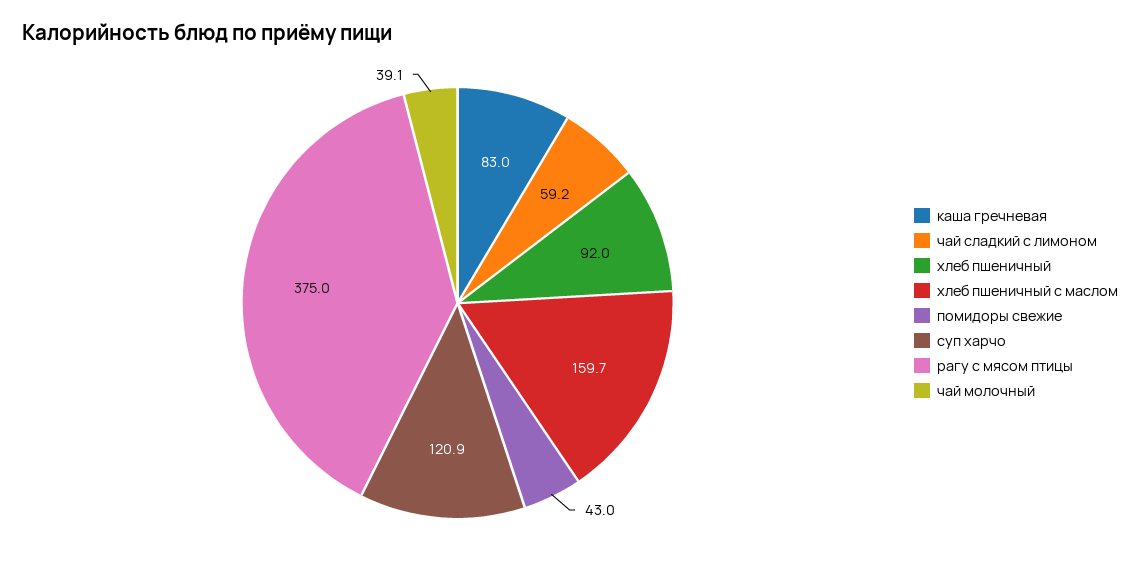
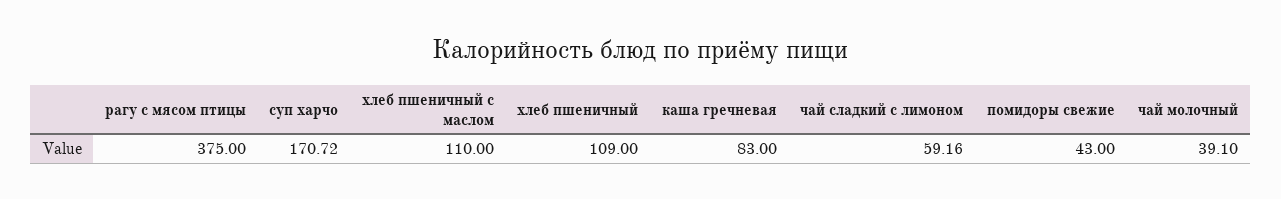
  {
    "каша гречневая": 83,
    "чай сладкий с лимоном": 59.16,
-   "хлеб пшеничный": 92,
+   "хлеб пшеничный": 109,
-   "хлеб пшеничный с маслом": 159.7,
+   "хлеб пшеничный с маслом": 110,
    "помидоры свежие": 43,
-   "суп харчо": 120.9,
+   "суп харчо": 170.72,
    "рагу с мясом птицы": 375,
    "чай молочный": 39.1
  }

